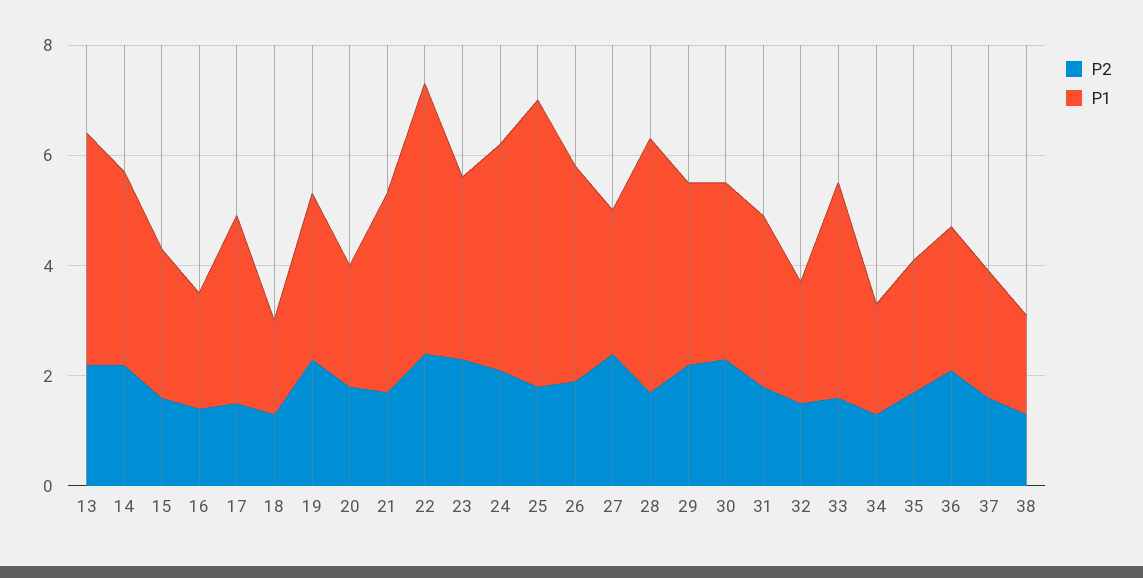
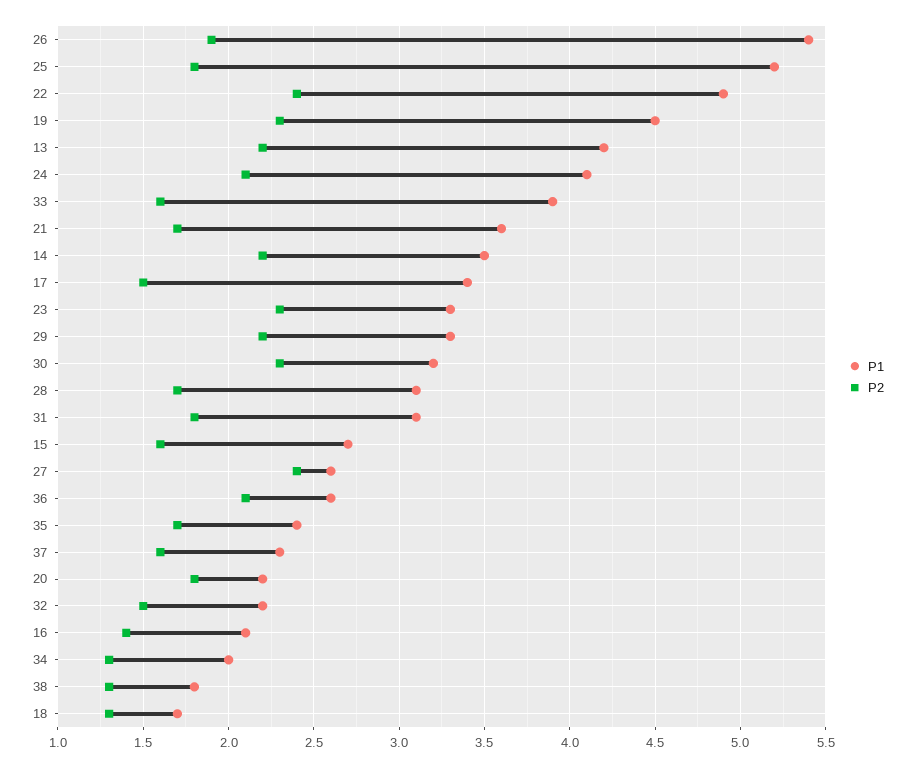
  {
    "P2": {
      "13": 2.2,
      "14": 2.2,
      "15": 1.6,
      "16": 1.4,
      "17": 1.5,
      "18": 1.3,
      "19": 2.3,
      "20": 1.8,
      "21": 1.7,
      "22": 2.4,
      "23": 2.3,
      "24": 2.1,
      "25": 1.8,
      "26": 1.9,
      "27": 2.4,
      "28": 1.7,
      "29": 2.2,
      "30": 2.3,
      "31": 1.8,
      "32": 1.5,
      "33": 1.6,
      "34": 1.3,
      "35": 1.7,
      "36": 2.1,
      "37": 1.6,
      "38": 1.3
    },
    "P1": {
      "13": 4.2,
      "14": 3.5,
      "15": 2.7,
      "16": 2.1,
      "17": 3.4,
      "18": 1.7,
-     "19": 3,
+     "19": 4.5,
      "20": 2.2,
      "21": 3.6,
      "22": 4.9,
      "23": 3.3,
      "24": 4.1,
      "25": 5.2,
-     "26": 4,
+     "26": 5.4,
      "27": 2.6,
-     "28": 4.5,
+     "28": 3.1,
      "29": 3.3,
      "30": 3.2,
      "31": 3.1,
      "32": 2.2,
      "33": 3.9,
      "34": 2,
      "35": 2.4,
      "36": 2.6,
      "37": 2.3,
      "38": 1.8
    }
  }

